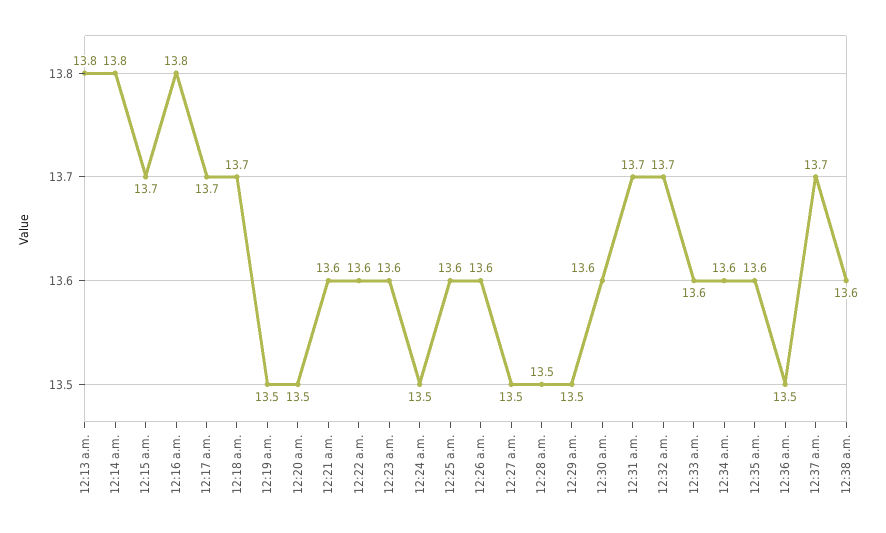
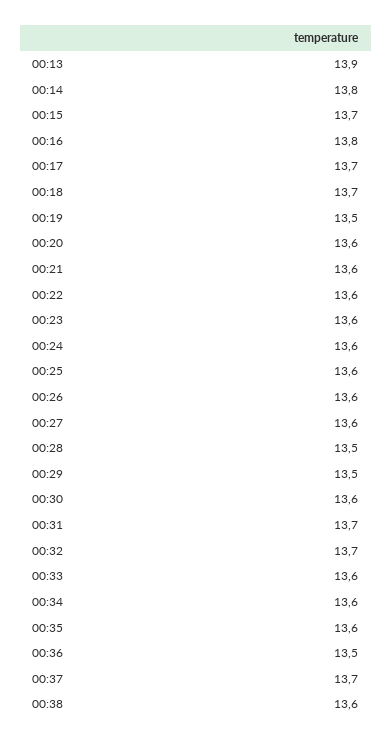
  {
-   "12:13 a.m.": 13.8,
+   "12:13 a.m.": 13.9,
    "12:14 a.m.": 13.8,
    "12:15 a.m.": 13.7,
    "12:16 a.m.": 13.8,
    "12:17 a.m.": 13.7,
    "12:18 a.m.": 13.7,
    "12:19 a.m.": 13.5,
-   "12:20 a.m.": 13.5,
+   "12:20 a.m.": 13.6,
    "12:21 a.m.": 13.6,
    "12:22 a.m.": 13.6,
    "12:23 a.m.": 13.6,
-   "12:24 a.m.": 13.5,
+   "12:24 a.m.": 13.6,
    "12:25 a.m.": 13.6,
    "12:26 a.m.": 13.6,
-   "12:27 a.m.": 13.5,
+   "12:27 a.m.": 13.6,
    "12:28 a.m.": 13.5,
    "12:29 a.m.": 13.5,
    "12:30 a.m.": 13.6,
    "12:31 a.m.": 13.7,
    "12:32 a.m.": 13.7,
    "12:33 a.m.": 13.6,
    "12:34 a.m.": 13.6,
    "12:35 a.m.": 13.6,
    "12:36 a.m.": 13.5,
    "12:37 a.m.": 13.7,
    "12:38 a.m.": 13.6
  }

